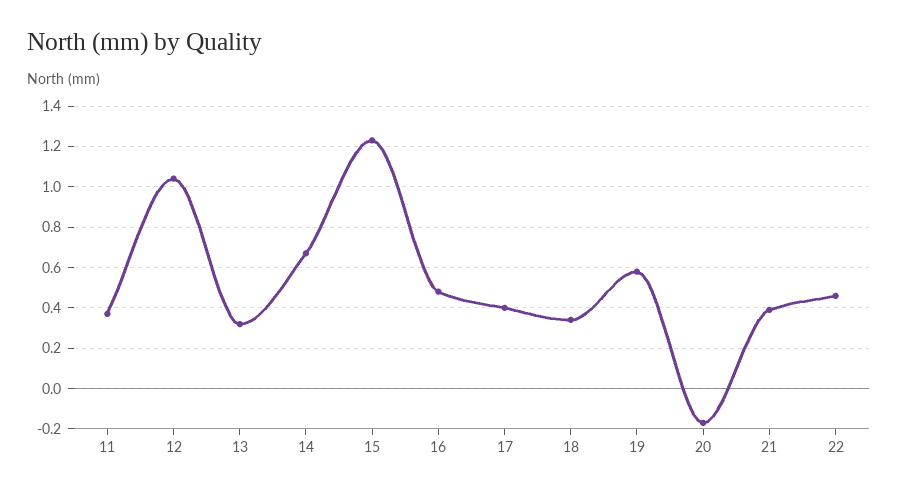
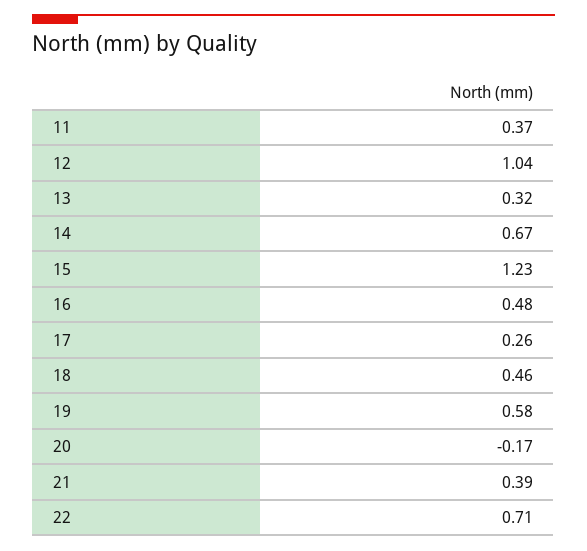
  {
    "11": 0.37,
    "12": 1.04,
    "13": 0.32,
    "14": 0.67,
    "15": 1.23,
    "16": 0.48,
-   "17": 0.4,
+   "17": 0.26,
-   "18": 0.35,
+   "18": 0.46,
    "19": 0.58,
    "20": -0.17,
    "21": 0.39,
-   "22": 0.45
+   "22": 0.71
  }

